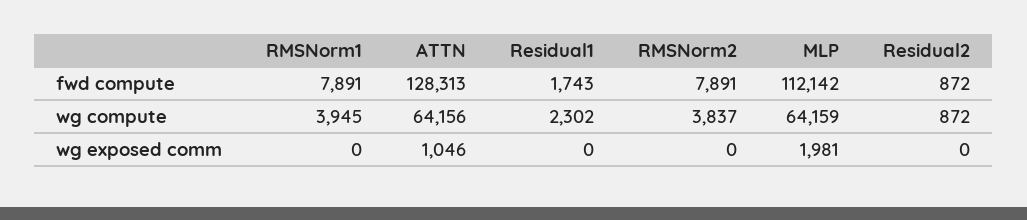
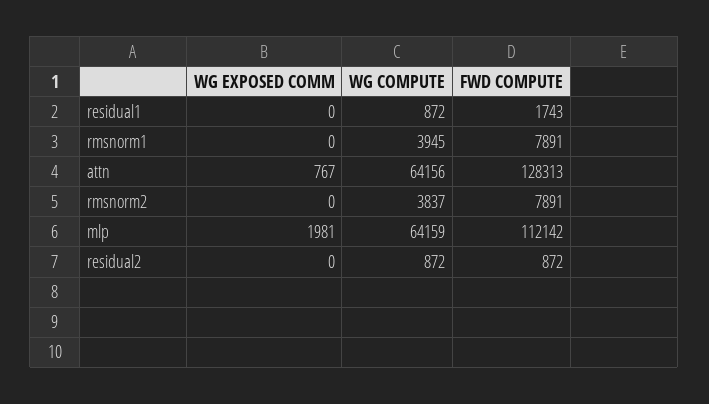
  {
    "RMSNorm1": {
      "fwd compute": 7891,
      "wg compute": 3945,
      "wg exposed comm": 0
    },
    "ATTN": {
      "fwd compute": 128313,
      "wg compute": 64156,
-     "wg exposed comm": 1046
+     "wg exposed comm": 767
    },
    "Residual1": {
      "fwd compute": 1743,
-     "wg compute": 2302,
+     "wg compute": 872,
      "wg exposed comm": 0
    },
    "RMSNorm2": {
      "fwd compute": 7891,
      "wg compute": 3837,
      "wg exposed comm": 0
    },
    "MLP": {
      "fwd compute": 112142,
      "wg compute": 64159,
      "wg exposed comm": 1981
    },
    "Residual2": {
      "fwd compute": 872,
      "wg compute": 872,
      "wg exposed comm": 0
    }
  }

